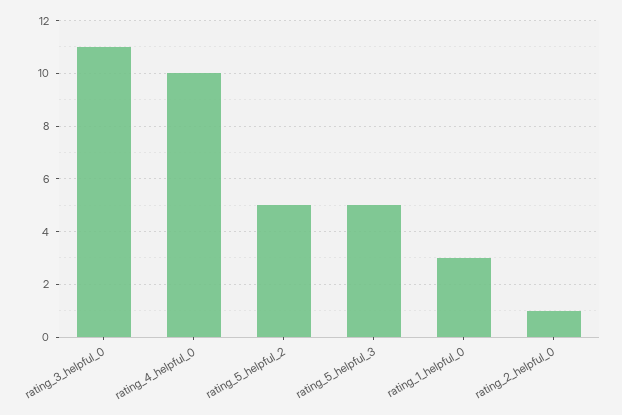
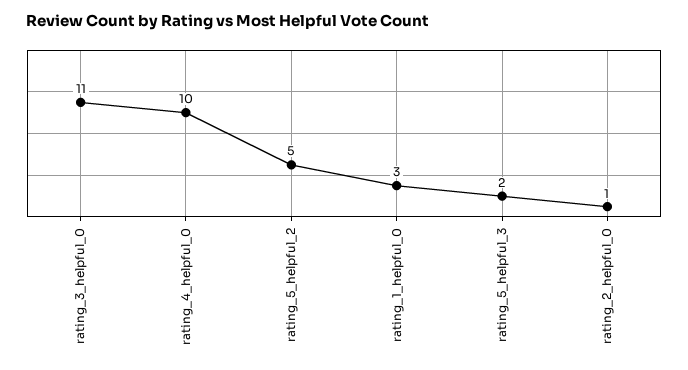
  {
    "rating_3_helpful_0": 11,
    "rating_4_helpful_0": 10,
    "rating_5_helpful_2": 5,
-   "rating_5_helpful_3": 5,
+   "rating_5_helpful_3": 2,
    "rating_1_helpful_0": 3,
    "rating_2_helpful_0": 1
  }

